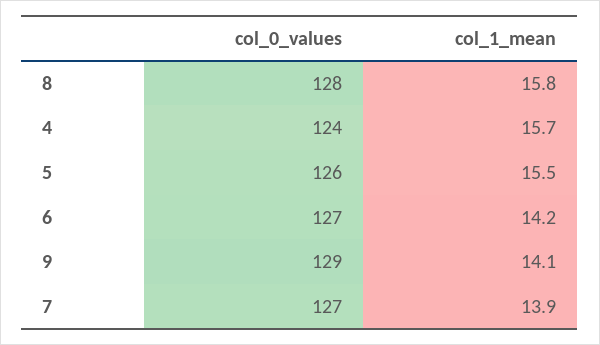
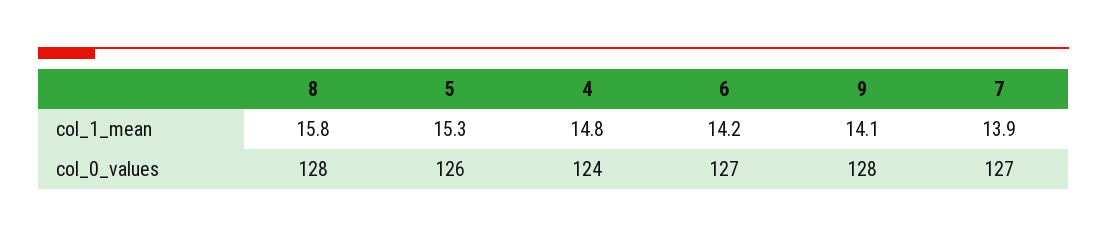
  {
    "col_0_values": {
      "8": 128,
      "4": 124,
      "5": 126,
      "6": 127,
-     "9": 129,
+     "9": 128,
      "7": 127
    },
    "col_1_mean": {
      "8": 15.8,
-     "4": 15.7,
+     "4": 14.8,
-     "5": 15.5,
+     "5": 15.3,
      "6": 14.2,
      "9": 14.1,
      "7": 13.9
    }
  }

